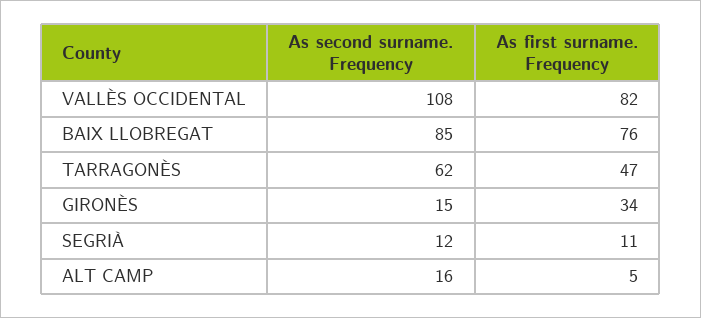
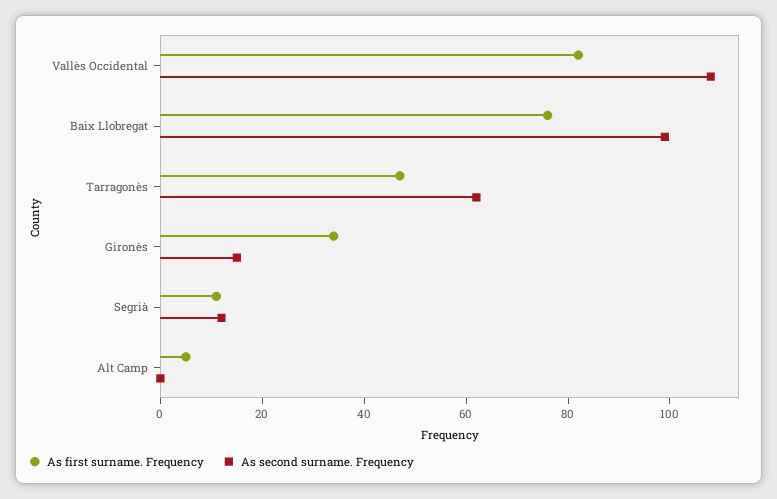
  {
    "As second surname. Frequency": {
      "VALLÈS OCCIDENTAL": 108,
-     "BAIX LLOBREGAT": 85,
+     "BAIX LLOBREGAT": 100,
      "TARRAGONÈS": 62,
      "GIRONÈS": 15,
      "SEGRIÀ": 12,
-     "ALT CAMP": 16
+     "ALT CAMP": 0
    },
    "As first surname. Frequency": {
      "VALLÈS OCCIDENTAL": 82,
      "BAIX LLOBREGAT": 76,
      "TARRAGONÈS": 47,
      "GIRONÈS": 34,
      "SEGRIÀ": 11,
      "ALT CAMP": 5
    }
  }

